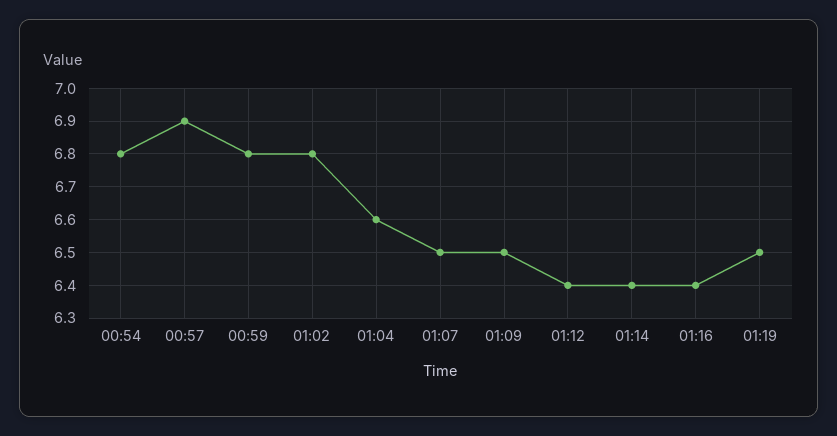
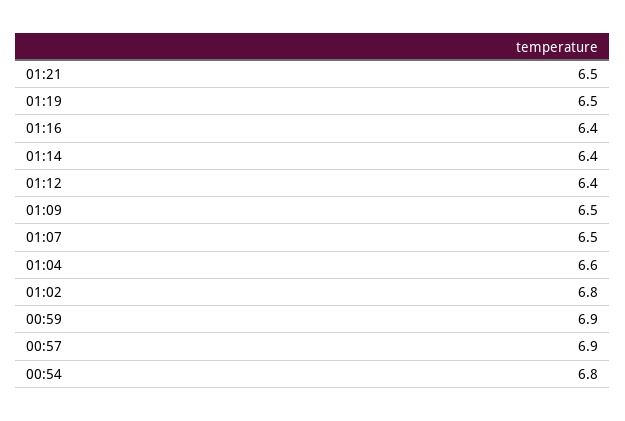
  {
    "00:54": 6.8,
    "00:57": 6.9,
-   "00:59": 6.8,
+   "00:59": 6.9,
    "01:02": 6.8,
    "01:04": 6.6,
    "01:07": 6.5,
    "01:09": 6.5,
    "01:12": 6.4,
    "01:14": 6.4,
    "01:16": 6.4,
-   "01:19": 6.5
+   "01:19": 6.5,
+   "01:21": 6.5
  }

